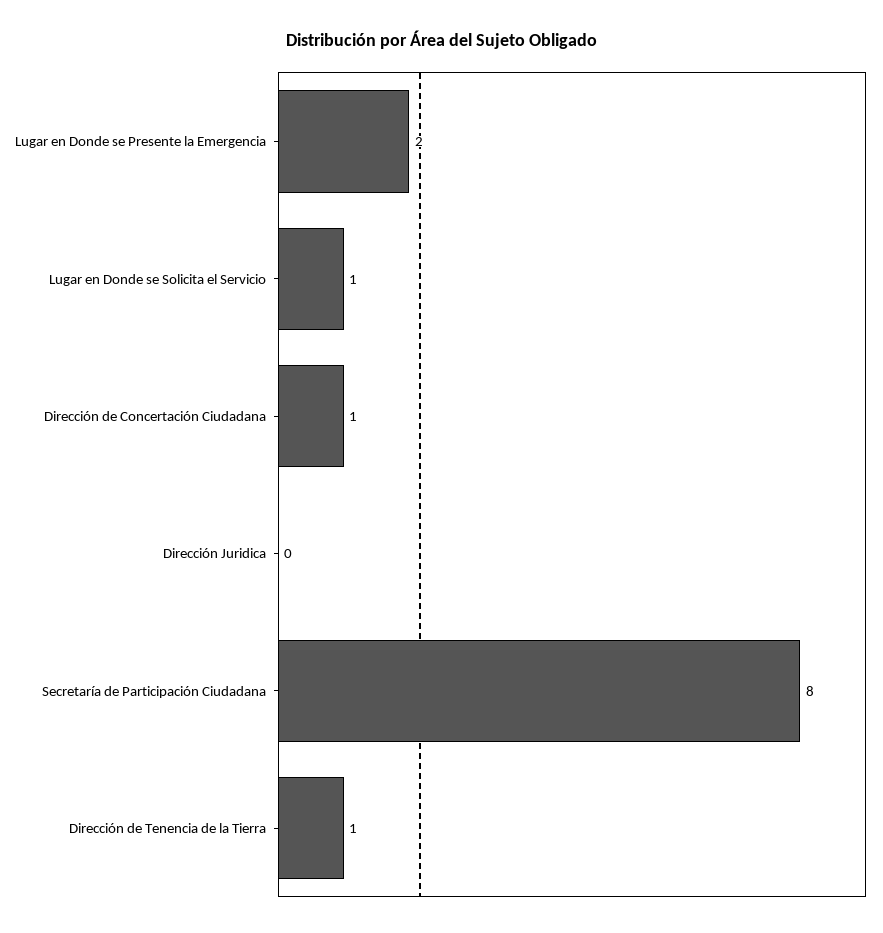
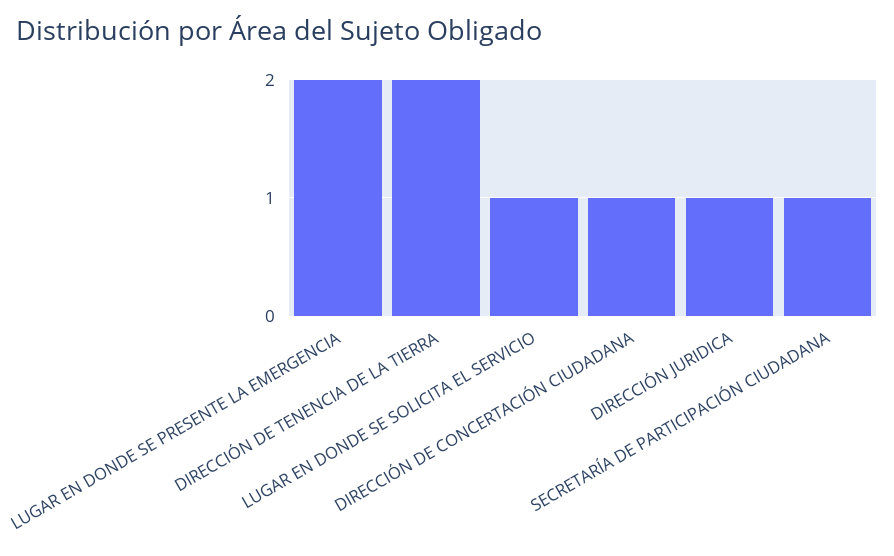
  {
    "Lugar en Donde se Presente la Emergencia": 2,
    "Lugar en Donde se Solicita el Servicio": 1,
    "Dirección de Concertación Ciudadana": 1,
-   "Dirección Juridica": 0,
+   "Dirección Juridica": 1,
-   "Secretaría de Participación Ciudadana": 8,
+   "Secretaría de Participación Ciudadana": 1,
-   "Dirección de Tenencia de la Tierra": 1
+   "Dirección de Tenencia de la Tierra": 2
  }

